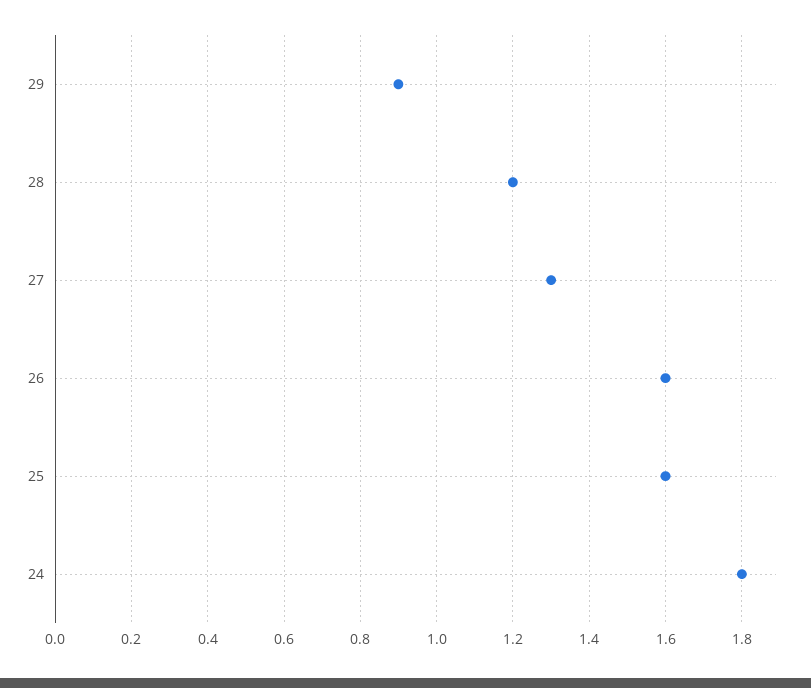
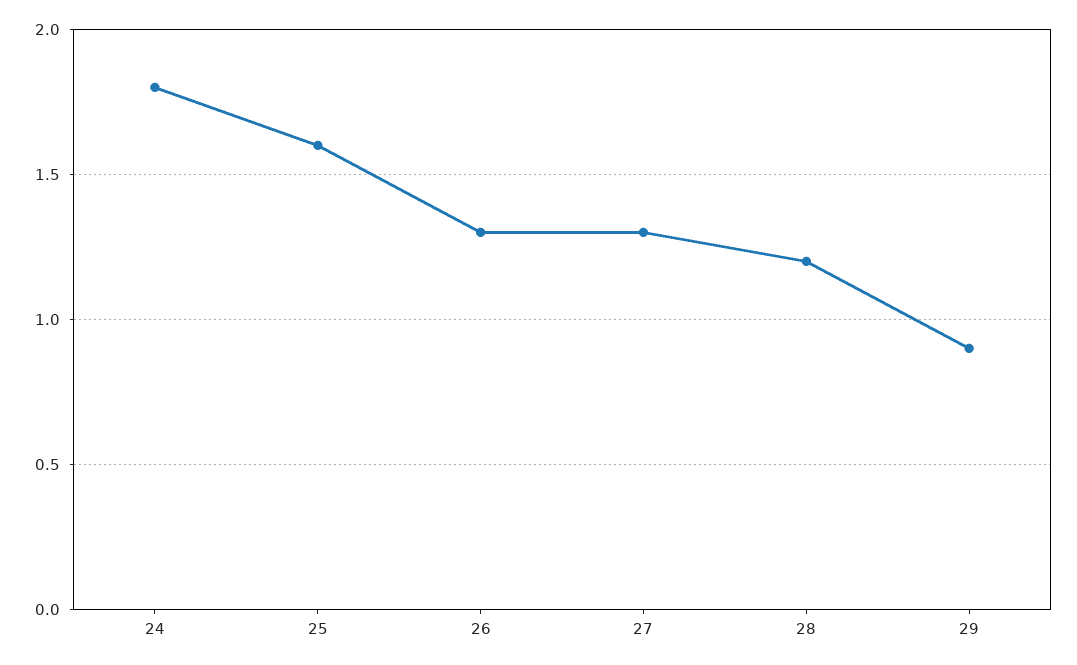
  {
    "29": 0.9,
    "28": 1.2,
    "27": 1.3,
-   "26": 1.6,
+   "26": 1.3,
    "25": 1.6,
    "24": 1.8
  }

